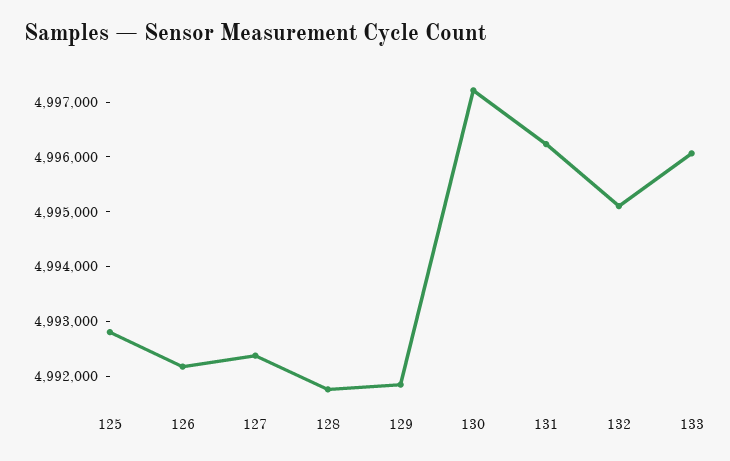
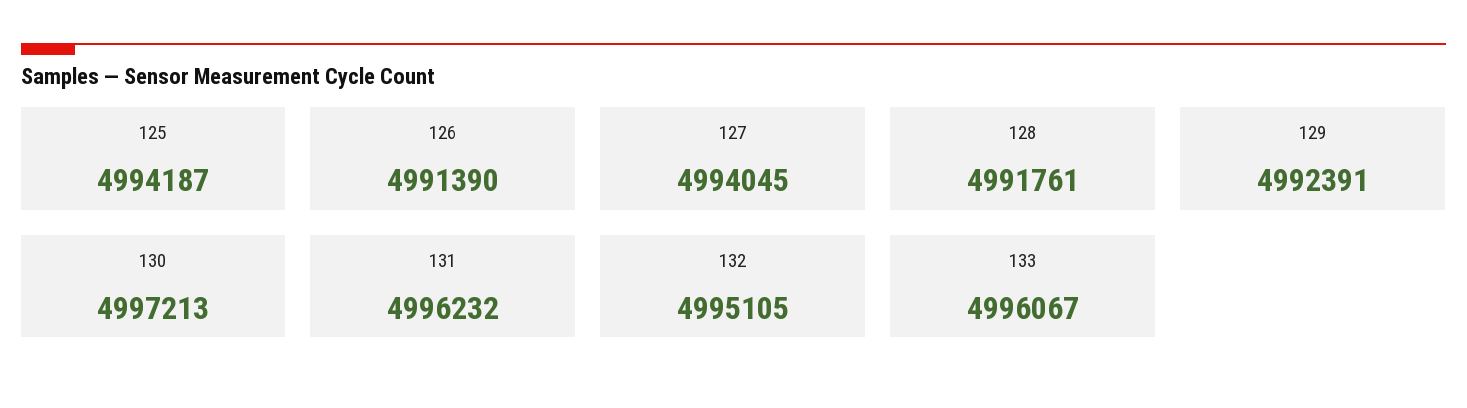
  {
-   "125": 4992800,
+   "125": 4994187,
-   "126": 4992200,
+   "126": 4991390,
-   "127": 4992400,
+   "127": 4994045,
    "128": 4991761,
-   "129": 4991800,
+   "129": 4992391,
    "130": 4997213,
    "131": 4996232,
    "132": 4995105,
    "133": 4996067
  }

